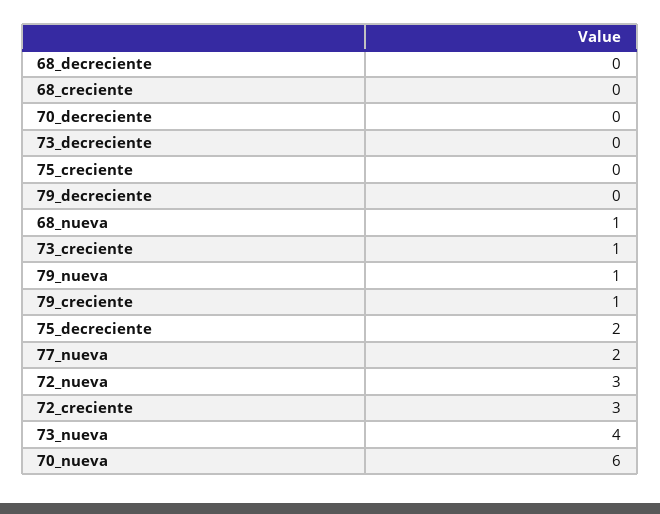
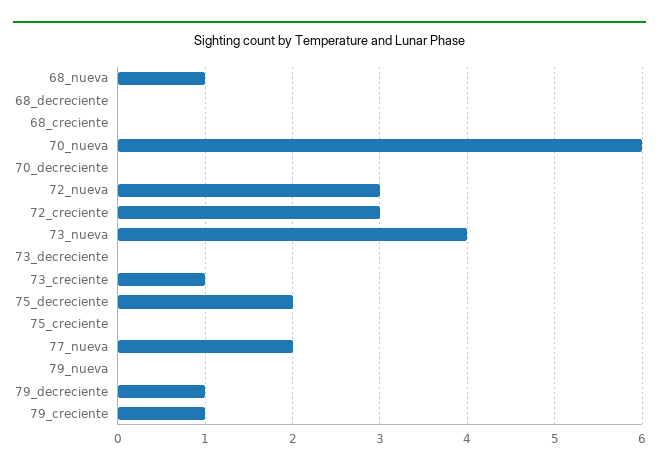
  {
    "68_decreciente": 0,
    "68_creciente": 0,
    "70_decreciente": 0,
    "73_decreciente": 0,
    "75_creciente": 0,
-   "79_decreciente": 0,
+   "79_decreciente": 1,
    "68_nueva": 1,
    "73_creciente": 1,
-   "79_nueva": 1,
+   "79_nueva": 0,
    "79_creciente": 1,
    "75_decreciente": 2,
    "77_nueva": 2,
    "72_nueva": 3,
    "72_creciente": 3,
    "73_nueva": 4,
    "70_nueva": 6
  }

